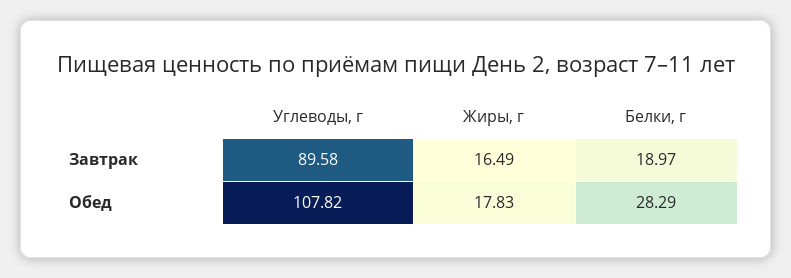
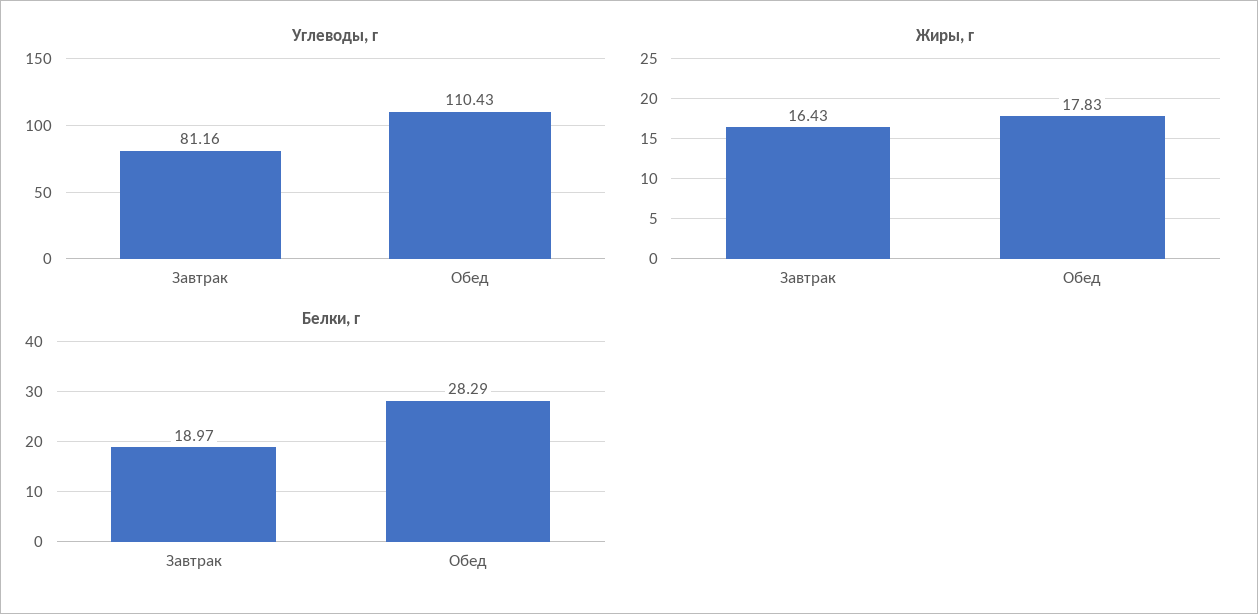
  {
    "Углеводы, г": {
-     "Завтрак": 89.58,
+     "Завтрак": 81.16,
-     "Обед": 107.82
+     "Обед": 110.43
    },
    "Жиры, г": {
-     "Завтрак": 16.49,
+     "Завтрак": 16.43,
      "Обед": 17.83
    },
    "Белки, г": {
      "Завтрак": 18.97,
      "Обед": 28.29
    }
  }

